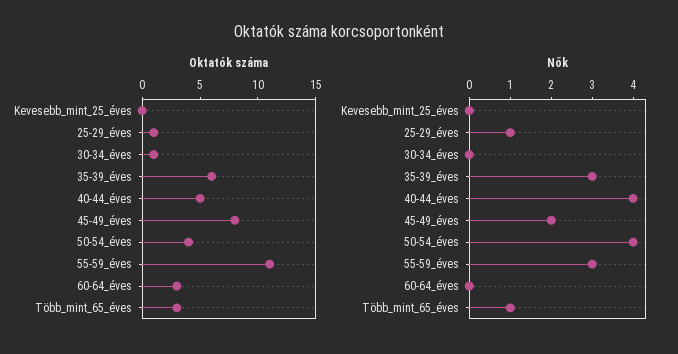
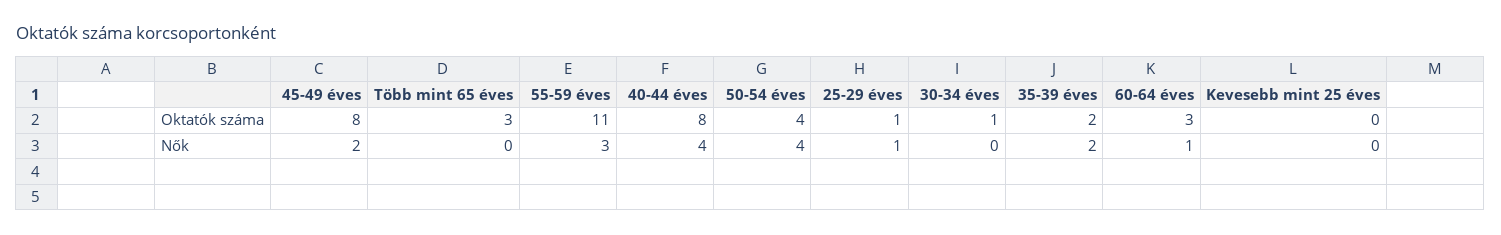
  {
    "Oktatók száma": {
      "Kevesebb_mint_25_éves": 0,
      "25-29_éves": 1,
      "30-34_éves": 1,
-     "35-39_éves": 6,
+     "35-39_éves": 2,
-     "40-44_éves": 5,
+     "40-44_éves": 8,
      "45-49_éves": 8,
      "50-54_éves": 4,
      "55-59_éves": 11,
      "60-64_éves": 3,
      "Több_mint_65_éves": 3
    },
    "Nők": {
      "Kevesebb_mint_25_éves": 0,
      "25-29_éves": 1,
      "30-34_éves": 0,
-     "35-39_éves": 3,
+     "35-39_éves": 2,
      "40-44_éves": 4,
      "45-49_éves": 2,
      "50-54_éves": 4,
      "55-59_éves": 3,
-     "60-64_éves": 0,
+     "60-64_éves": 1,
-     "Több_mint_65_éves": 1
+     "Több_mint_65_éves": 0
    }
  }

